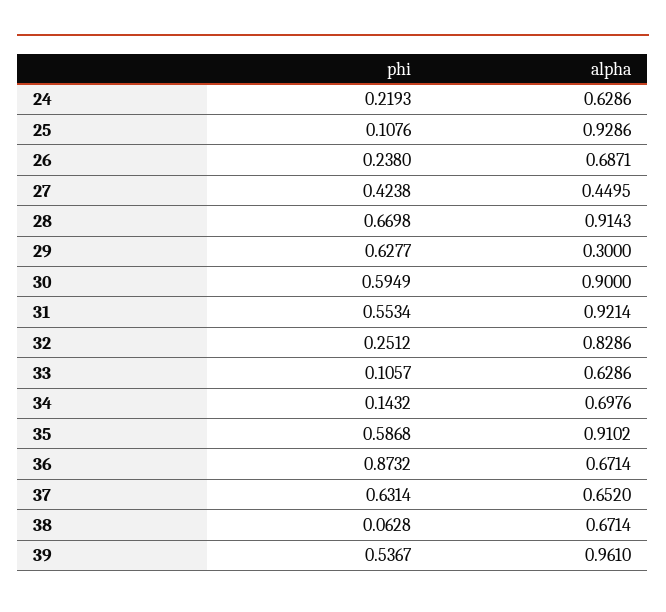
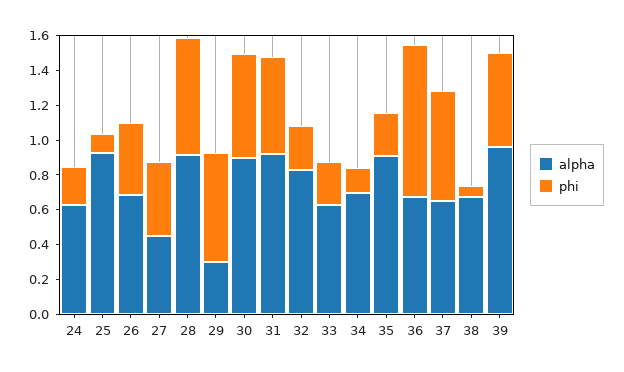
  {
    "phi": {
      "24": 0.2193,
      "25": 0.1076,
-     "26": 0.238,
+     "26": 0.4,
      "27": 0.4238,
      "28": 0.6698,
      "29": 0.6277,
      "30": 0.5949,
      "31": 0.5534,
      "32": 0.2512,
-     "33": 0.1057,
+     "33": 0.25,
      "34": 0.1432,
-     "35": 0.5868,
+     "35": 0.25,
      "36": 0.8732,
      "37": 0.6314,
      "38": 0.0628,
      "39": 0.5367
    },
    "alpha": {
      "24": 0.6286,
      "25": 0.9286,
      "26": 0.6871,
      "27": 0.4495,
      "28": 0.9143,
      "29": 0.3,
      "30": 0.9,
      "31": 0.9214,
      "32": 0.8286,
      "33": 0.6286,
      "34": 0.6976,
      "35": 0.9102,
      "36": 0.6714,
      "37": 0.652,
      "38": 0.6714,
      "39": 0.961
    }
  }

